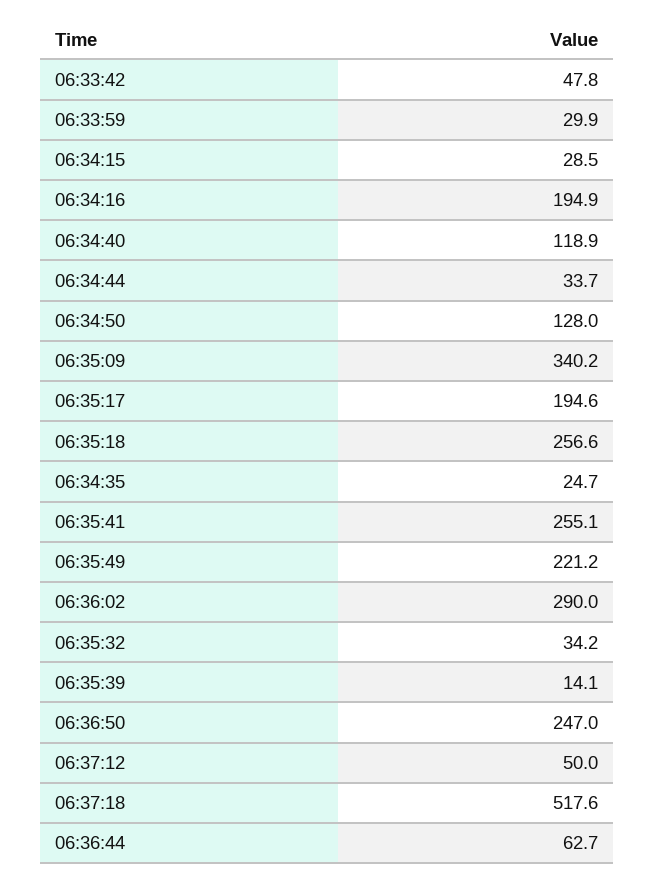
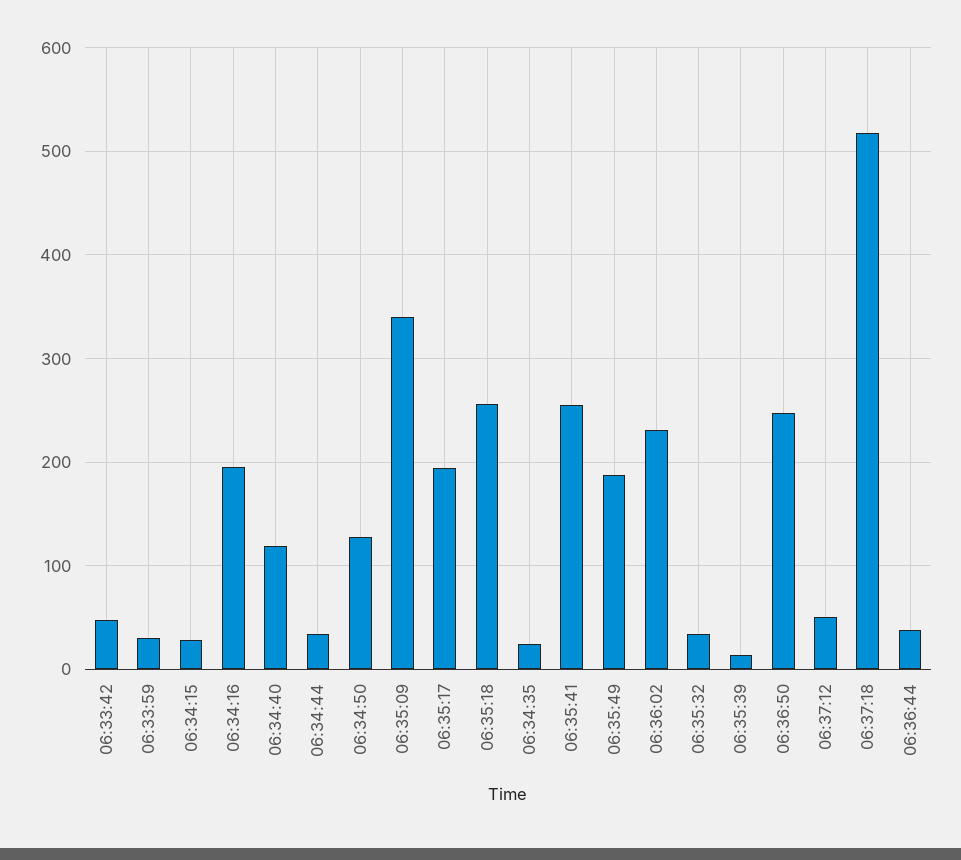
  {
    "06:33:42": 47.8,
    "06:33:59": 29.9,
    "06:34:15": 28.5,
    "06:34:16": 194.9,
    "06:34:40": 118.9,
    "06:34:44": 33.7,
    "06:34:50": 128,
    "06:35:09": 340.2,
    "06:35:17": 194.6,
    "06:35:18": 256.6,
    "06:34:35": 24.7,
    "06:35:41": 255.1,
-   "06:35:49": 221.2,
+   "06:35:49": 190,
-   "06:36:02": 290,
+   "06:36:02": 230,
    "06:35:32": 34.2,
    "06:35:39": 14.1,
    "06:36:50": 247,
    "06:37:12": 50,
    "06:37:18": 517.6,
-   "06:36:44": 62.7
+   "06:36:44": 40
  }

